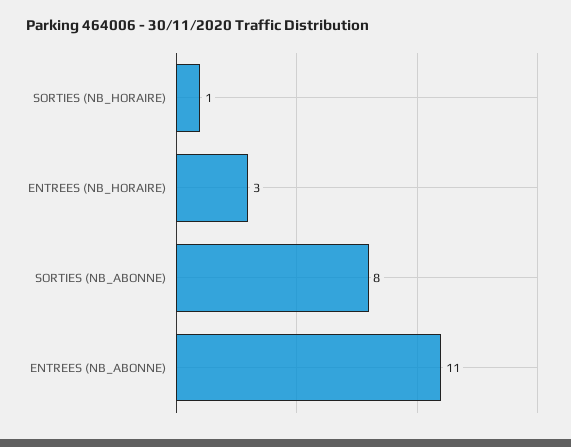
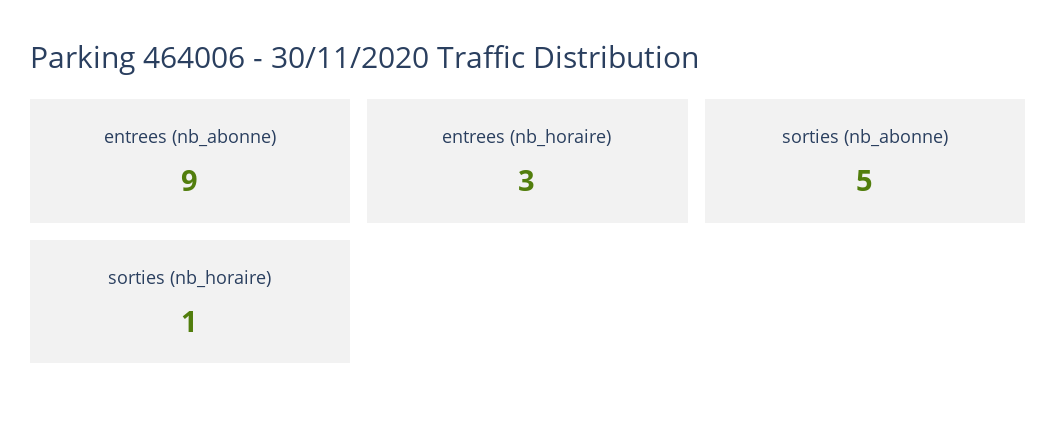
  {
    "SORTIES (NB_HORAIRE)": 1,
    "ENTREES (NB_HORAIRE)": 3,
-   "SORTIES (NB_ABONNE)": 8,
+   "SORTIES (NB_ABONNE)": 5,
-   "ENTREES (NB_ABONNE)": 11
+   "ENTREES (NB_ABONNE)": 9
  }

